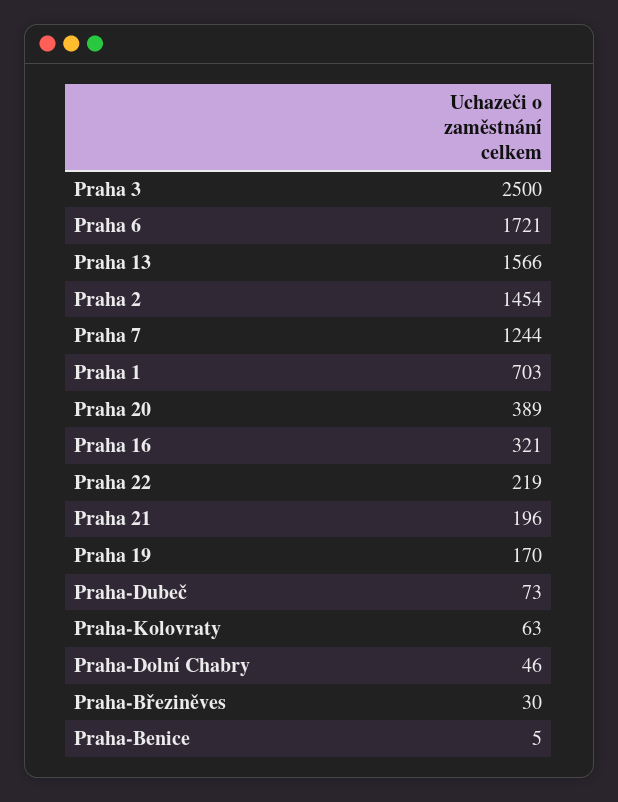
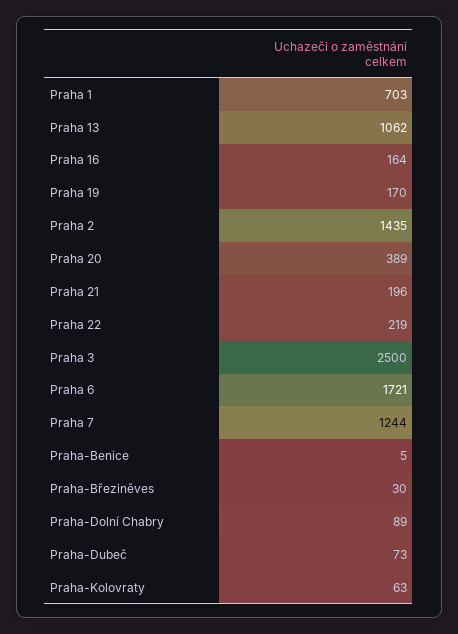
  {
    "Praha 3": 2500,
    "Praha 6": 1721,
-   "Praha 13": 1566,
+   "Praha 13": 1062,
-   "Praha 2": 1454,
+   "Praha 2": 1435,
    "Praha 7": 1244,
    "Praha 1": 703,
    "Praha 20": 389,
-   "Praha 16": 321,
+   "Praha 16": 164,
    "Praha 22": 219,
    "Praha 21": 196,
    "Praha 19": 170,
    "Praha-Dubeč": 73,
    "Praha-Kolovraty": 63,
-   "Praha-Dolní Chabry": 46,
+   "Praha-Dolní Chabry": 89,
    "Praha-Březiněves": 30,
    "Praha-Benice": 5
  }

